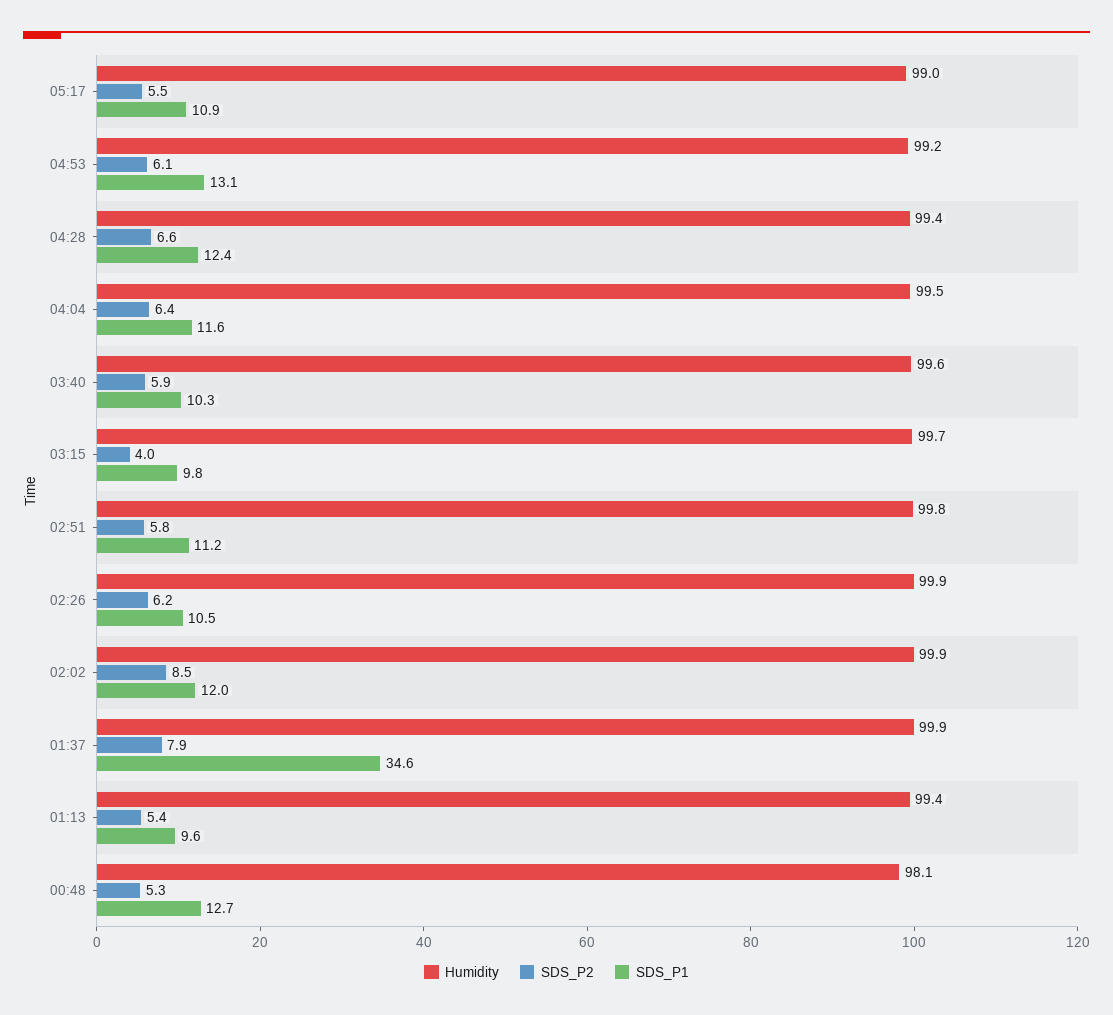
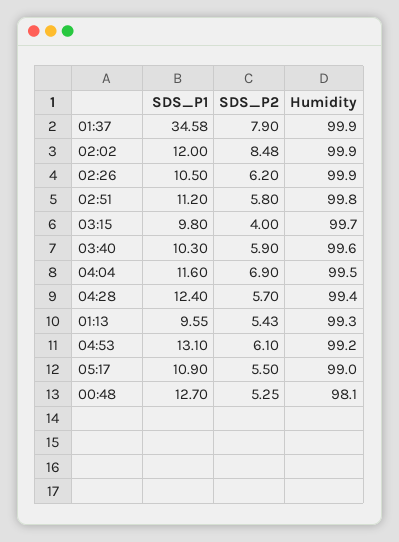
  {
    "Humidity": {
      "05:17": 99,
      "04:53": 99.2,
      "04:28": 99.4,
      "04:04": 99.5,
      "03:40": 99.6,
      "03:15": 99.7,
      "02:51": 99.8,
      "02:26": 99.9,
      "02:02": 99.9,
      "01:37": 99.9,
-     "01:13": 99.4,
+     "01:13": 99.3,
      "00:48": 98.1
    },
    "SDS_P2": {
      "05:17": 5.5,
      "04:53": 6.1,
-     "04:28": 6.6,
+     "04:28": 5.7,
-     "04:04": 6.4,
+     "04:04": 6.9,
      "03:40": 5.9,
      "03:15": 4,
      "02:51": 5.8,
      "02:26": 6.2,
      "02:02": 8.48,
      "01:37": 7.9,
      "01:13": 5.43,
      "00:48": 5.25
    },
    "SDS_P1": {
      "05:17": 10.9,
      "04:53": 13.1,
      "04:28": 12.4,
      "04:04": 11.6,
      "03:40": 10.3,
      "03:15": 9.8,
      "02:51": 11.2,
      "02:26": 10.5,
      "02:02": 12,
      "01:37": 34.58,
      "01:13": 9.55,
      "00:48": 12.7
    }
  }

